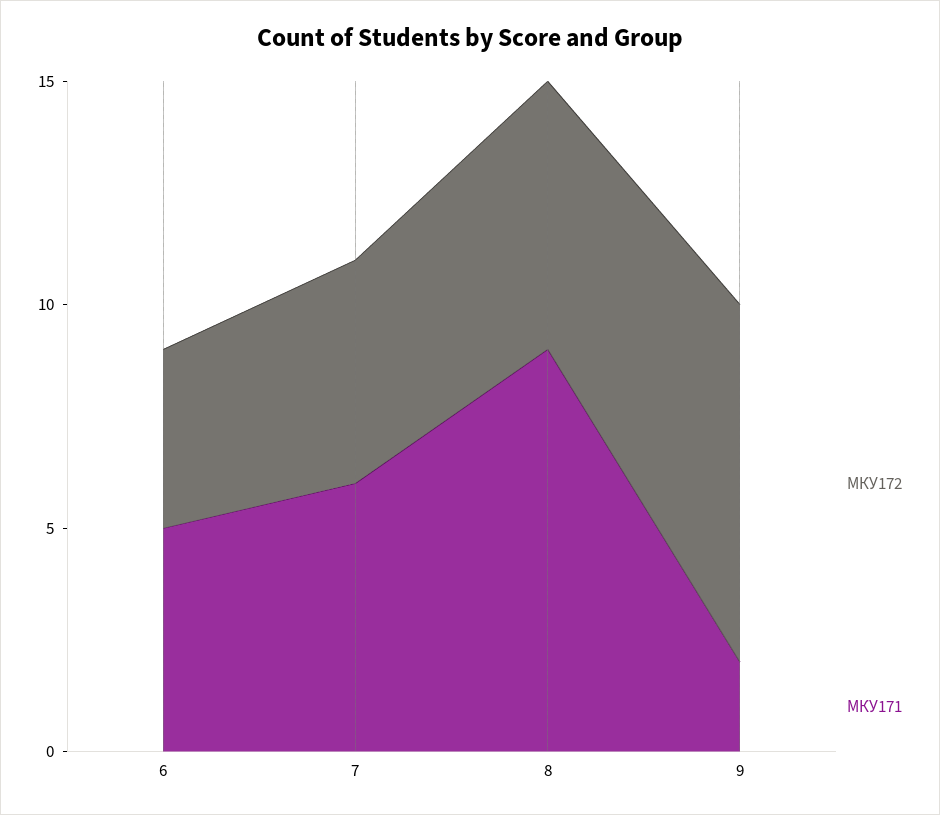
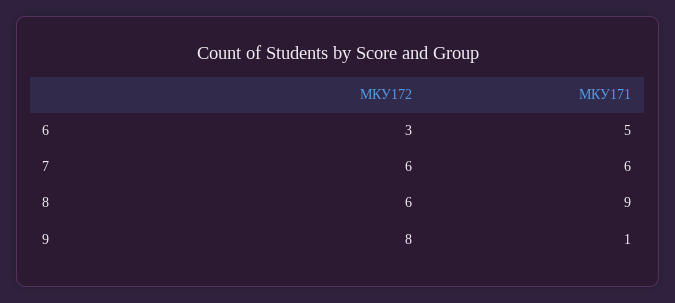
  {
    "МКУ172": {
-     "6": 4,
+     "6": 3,
-     "7": 5,
+     "7": 6,
      "8": 6,
      "9": 8
    },
    "МКУ171": {
      "6": 5,
      "7": 6,
      "8": 9,
-     "9": 2
+     "9": 1
    }
  }

